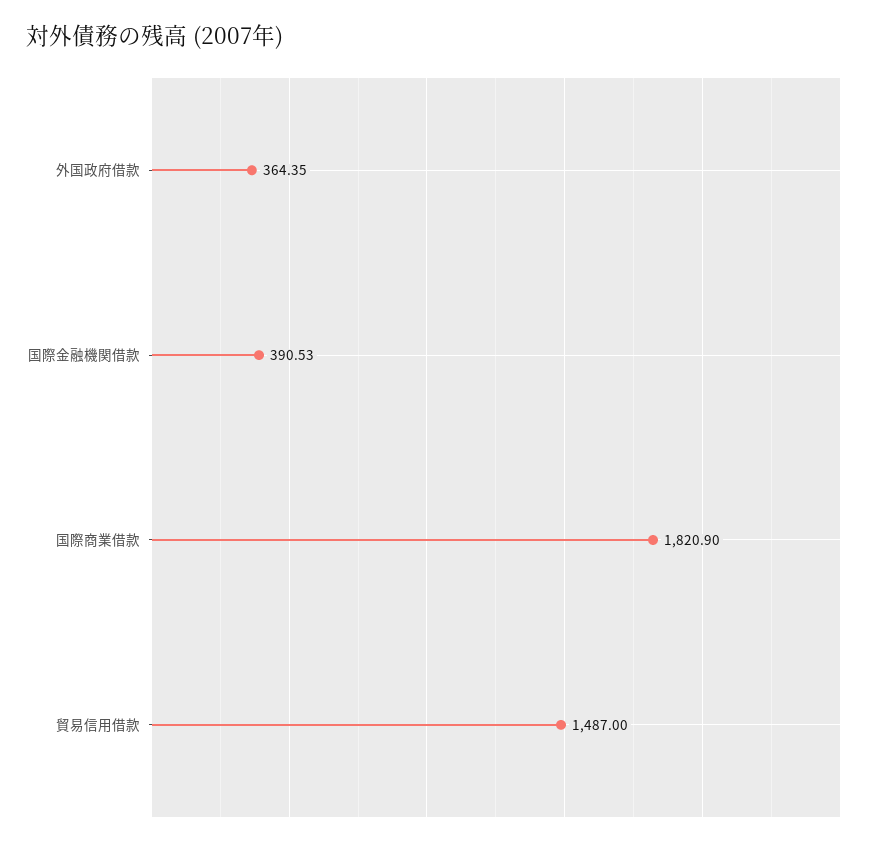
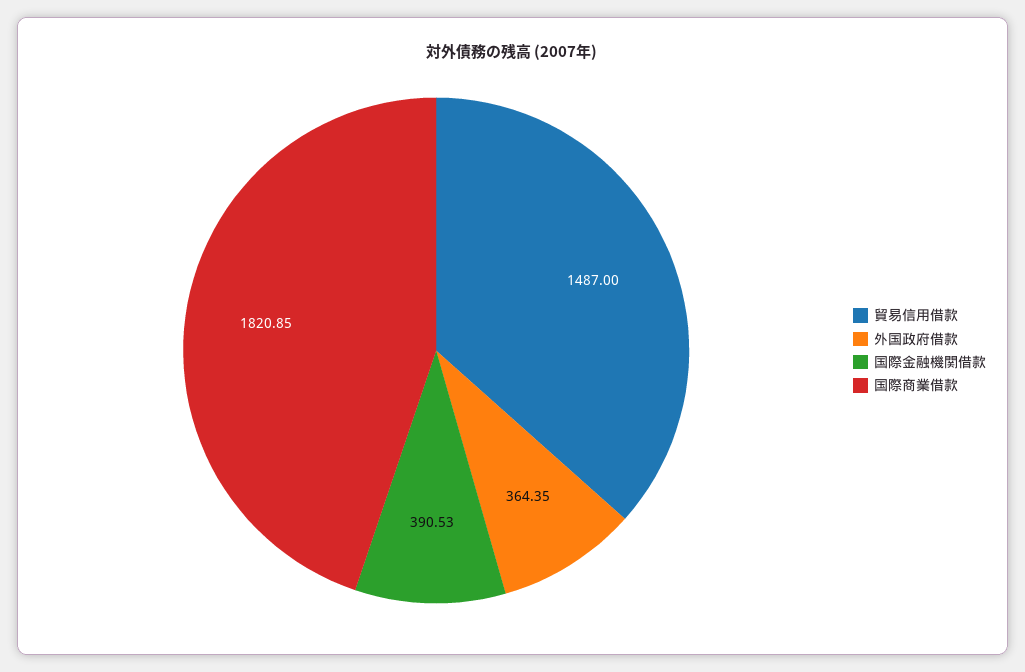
  {
    "外国政府借款": 364.35,
    "国際金融機関借款": 390.53,
-   "国際商業借款": 1820.9,
+   "国際商業借款": 1820.85,
    "貿易信用借款": 1487
  }

